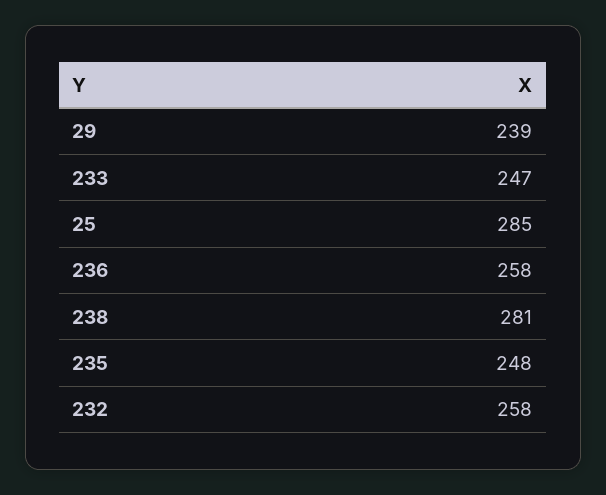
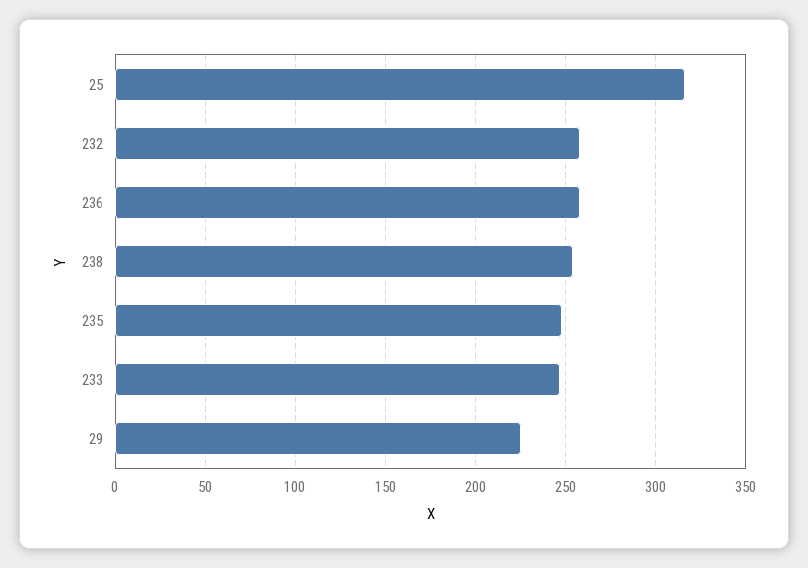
  {
-   "29": 239,
+   "29": 225,
    "233": 247,
-   "25": 285,
+   "25": 315,
    "236": 258,
-   "238": 281,
+   "238": 255,
    "235": 248,
    "232": 258
  }

